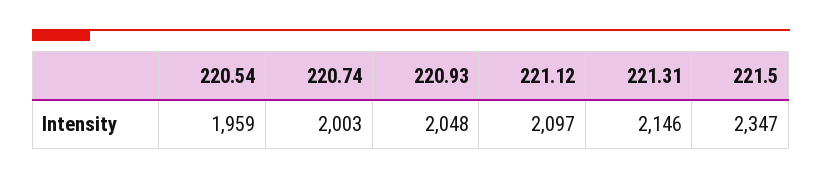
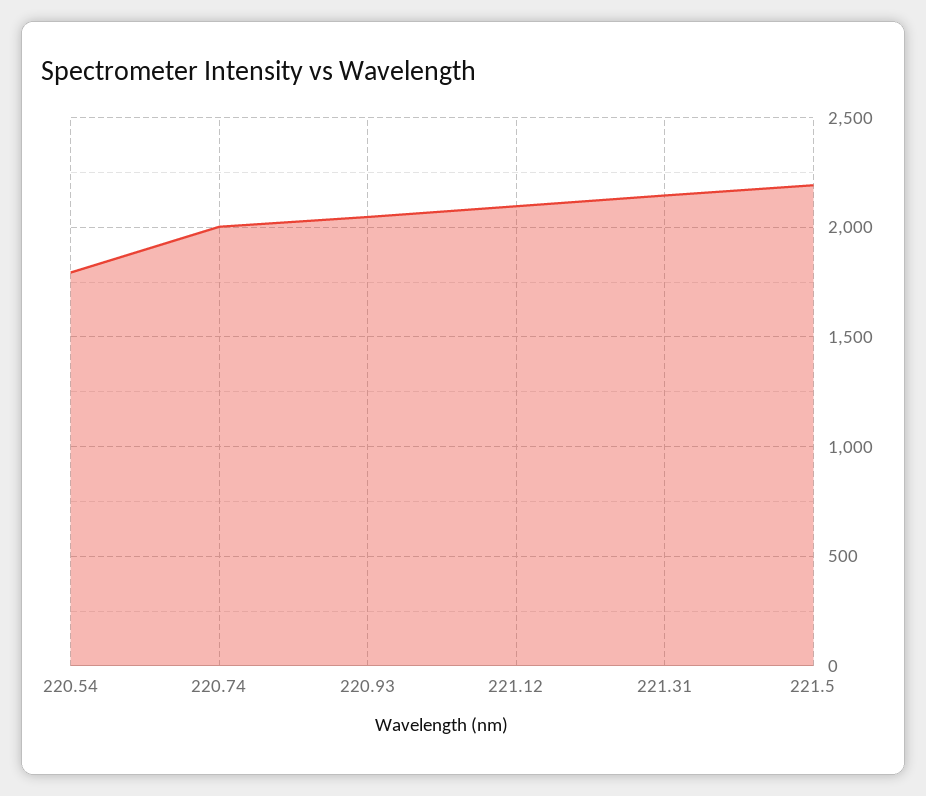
  {
-   "220.54": 1959,
+   "220.54": 1800,
    "220.74": 2003,
    "220.93": 2048,
    "221.12": 2097,
    "221.31": 2146,
-   "221.5": 2347
+   "221.5": 2200
  }

